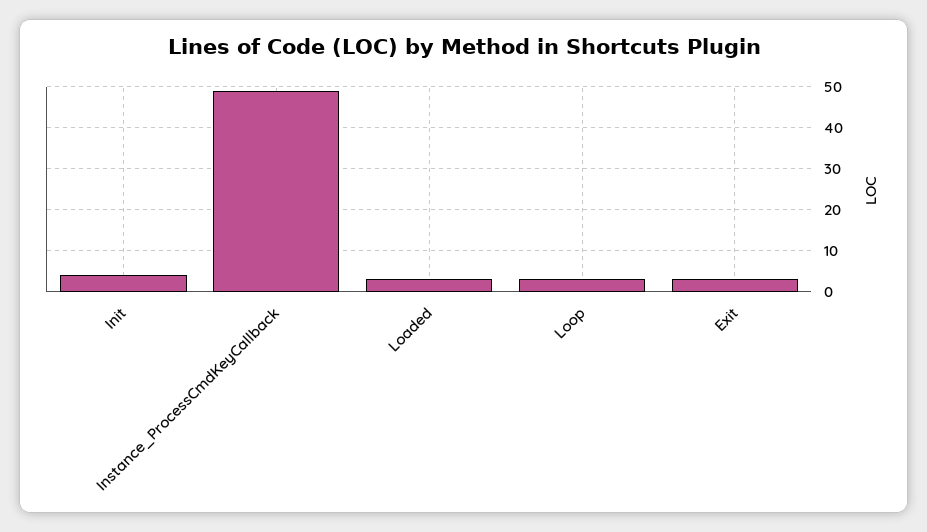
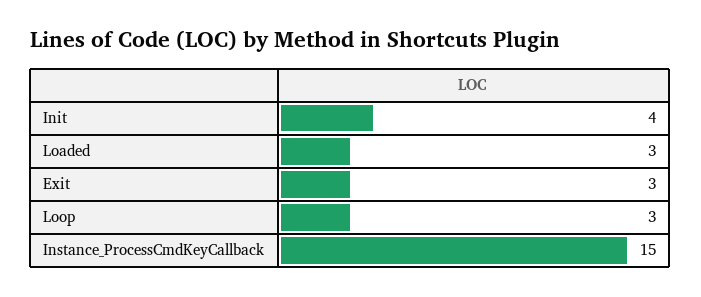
  {
    "Init": 4,
-   "Instance_ProcessCmdKeyCallback": 50,
+   "Instance_ProcessCmdKeyCallback": 15,
    "Loaded": 3,
    "Loop": 3,
    "Exit": 3
  }

